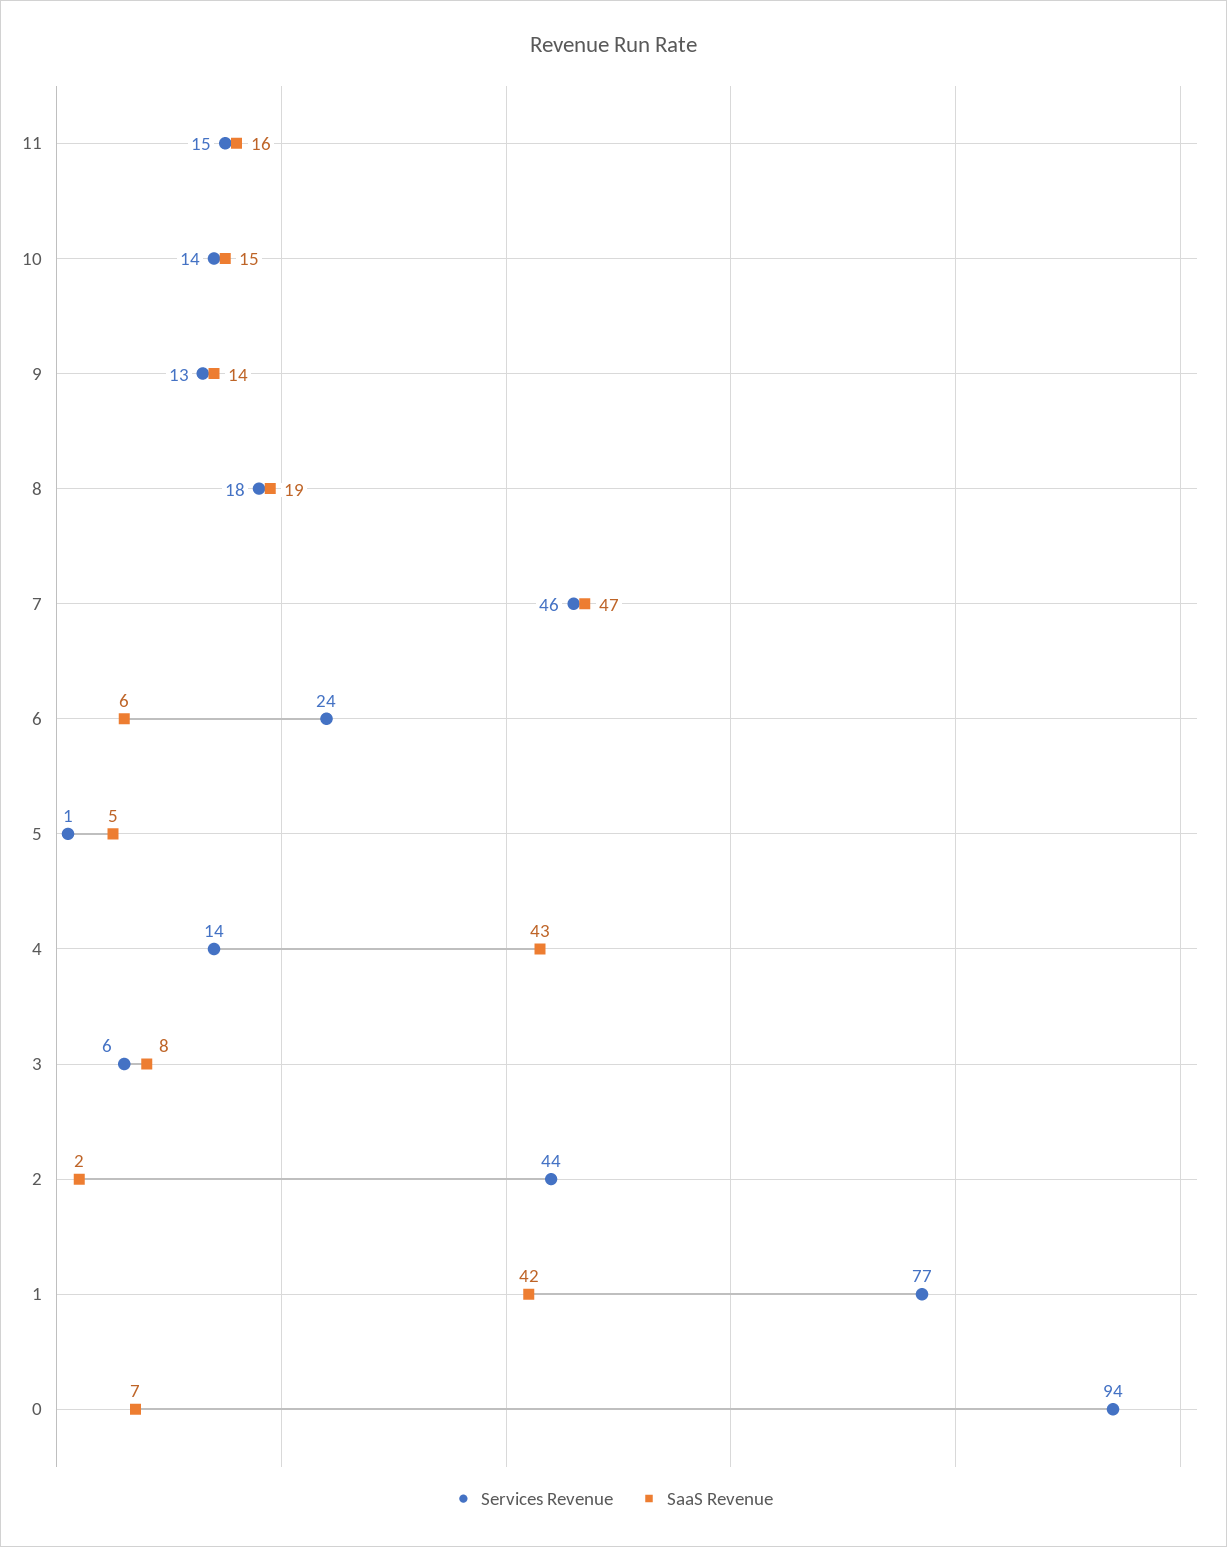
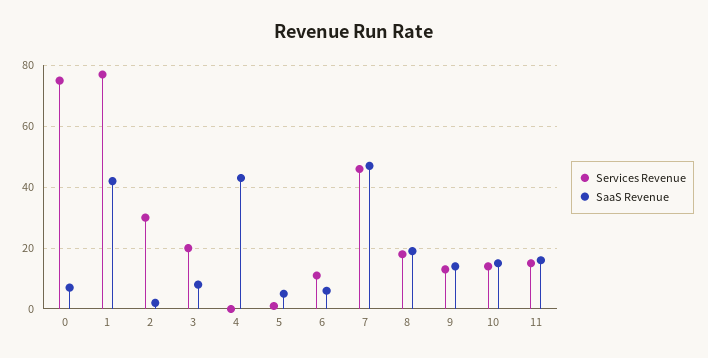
  {
    "Services Revenue": {
      "11": 15,
      "10": 14,
      "9": 13,
      "8": 18,
      "7": 46,
-     "6": 24,
+     "6": 10,
      "5": 1,
-     "4": 14,
+     "4": 0,
-     "3": 6,
+     "3": 20,
-     "2": 44,
+     "2": 30,
      "1": 77,
-     "0": 94
+     "0": 75
    },
    "SaaS Revenue": {
      "11": 16,
      "10": 15,
      "9": 14,
      "8": 19,
      "7": 47,
      "6": 6,
      "5": 5,
      "4": 43,
      "3": 8,
      "2": 2,
      "1": 42,
      "0": 7
    }
  }

